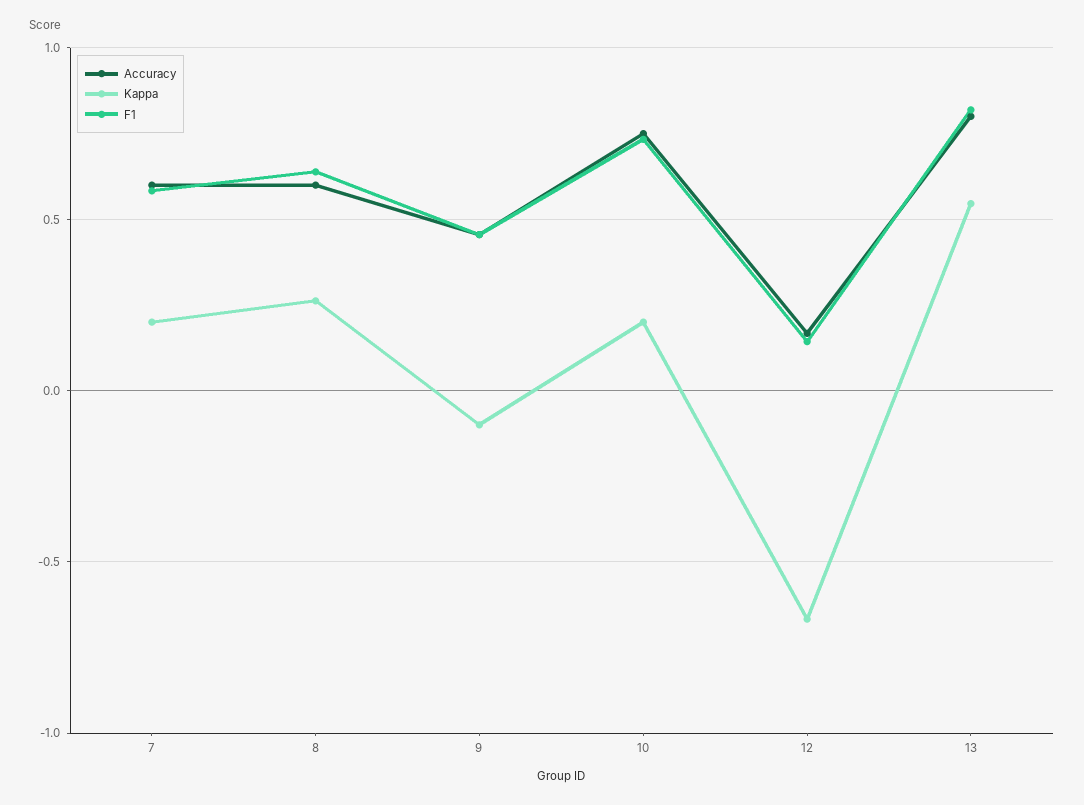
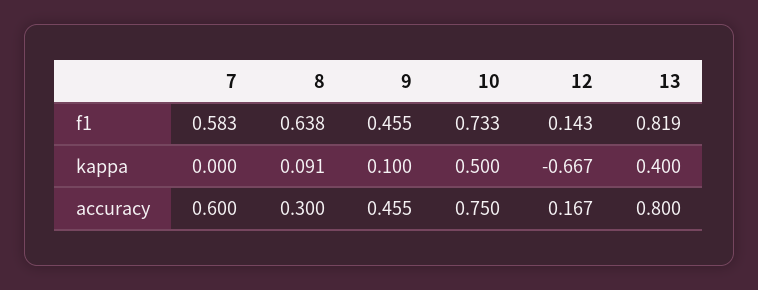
  {
    "Accuracy": {
      "7": 0.6,
-     "8": 0.6,
+     "8": 0.3,
      "9": 0.455,
      "10": 0.75,
      "12": 0.167,
      "13": 0.8
    },
    "Kappa": {
-     "7": 0.2,
+     "7": 0,
-     "8": 0.25,
+     "8": 0.091,
-     "9": -0.1,
+     "9": 0.1,
-     "10": 0.2,
+     "10": 0.5,
      "12": -0.667,
-     "13": 0.55
+     "13": 0.4
    },
    "F1": {
      "7": 0.583,
      "8": 0.638,
      "9": 0.455,
      "10": 0.733,
      "12": 0.143,
      "13": 0.819
    }
  }

